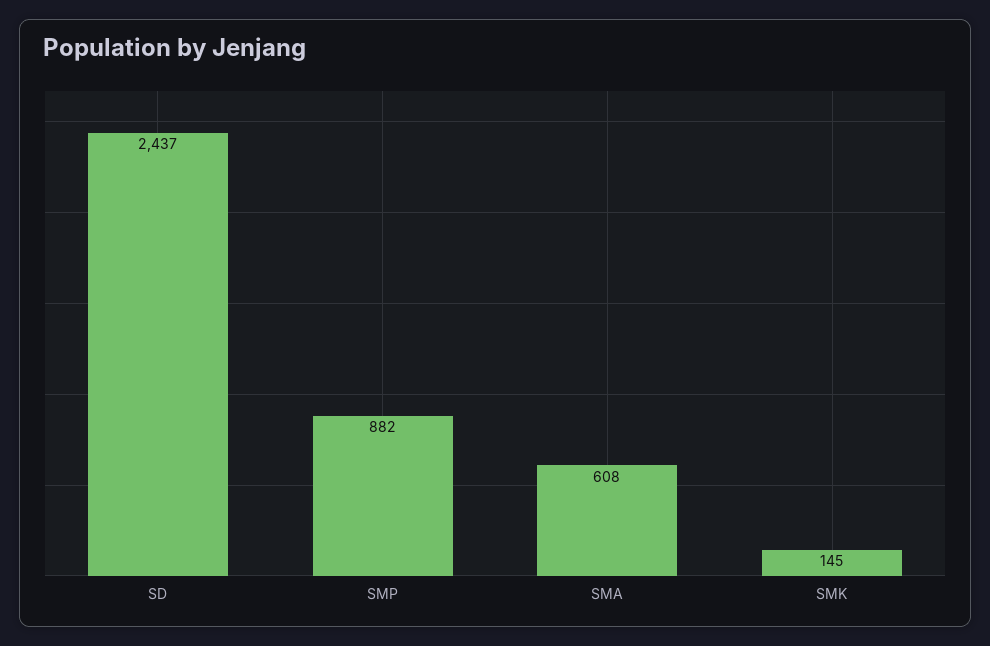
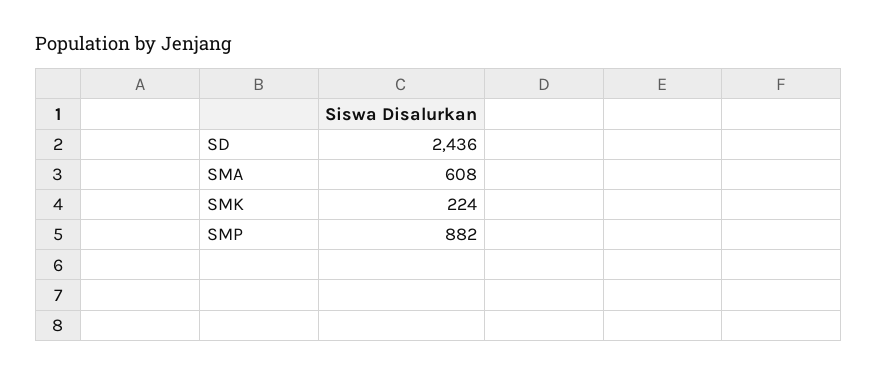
  {
-   "SD": 2437,
+   "SD": 2436,
    "SMP": 882,
    "SMA": 608,
-   "SMK": 145
+   "SMK": 224
  }

